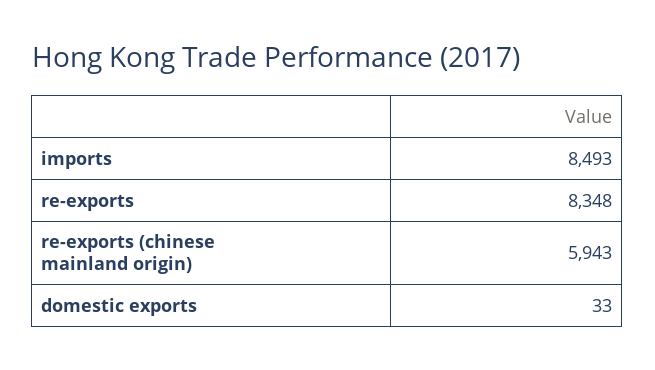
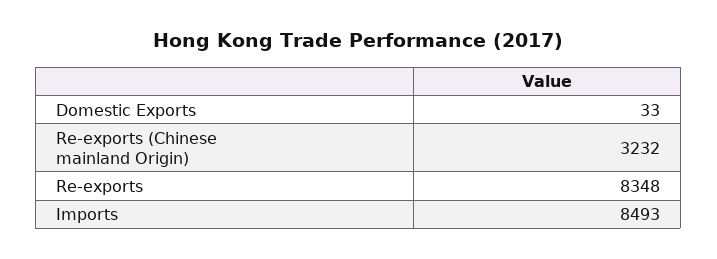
  {
    "imports": 8493,
    "re-exports": 8348,
-   "re-exports (chinese mainland origin)": 5943,
+   "re-exports (chinese mainland origin)": 3232,
    "domestic exports": 33
  }

